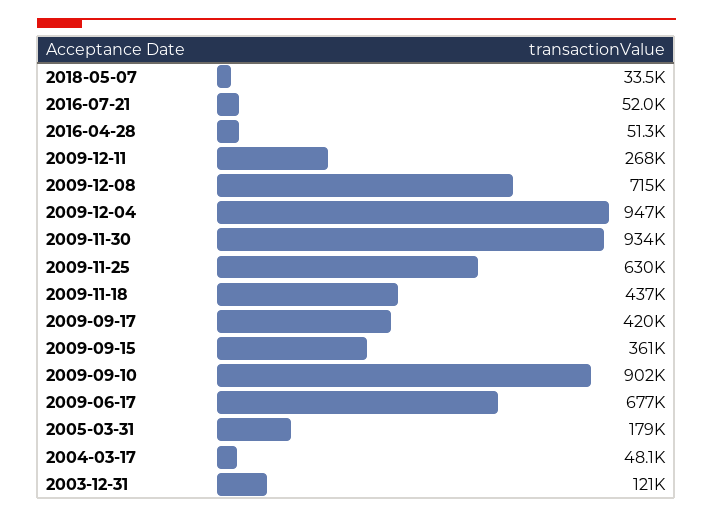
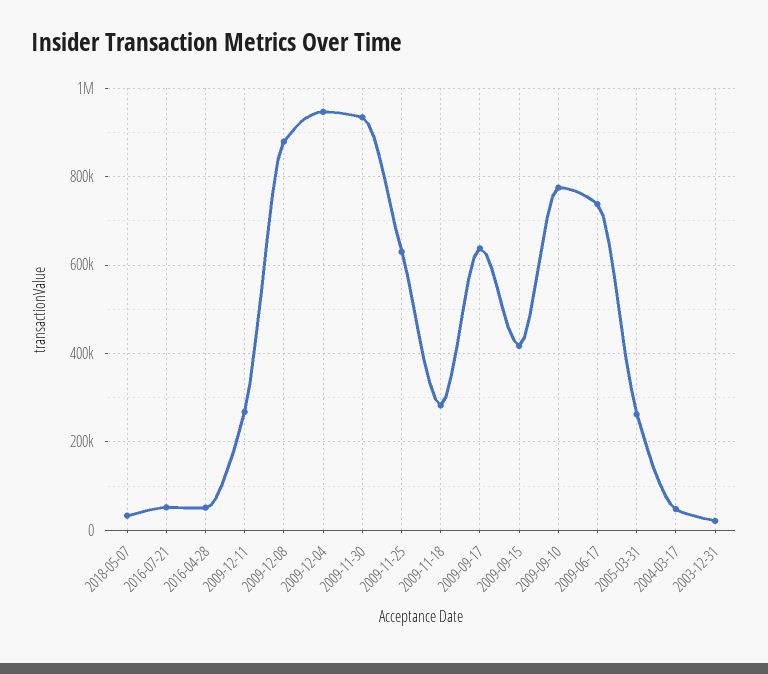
  {
    "2018-05-07": 33500,
    "2016-07-21": 52000,
    "2016-04-28": 51300,
    "2009-12-11": 268000,
-   "2009-12-08": 715000,
+   "2009-12-08": 880000,
    "2009-12-04": 947000,
    "2009-11-30": 934000,
    "2009-11-25": 630000,
-   "2009-11-18": 437000,
+   "2009-11-18": 280000,
-   "2009-09-17": 420000,
+   "2009-09-17": 640000,
-   "2009-09-15": 361000,
+   "2009-09-15": 420000,
-   "2009-09-10": 902000,
+   "2009-09-10": 780000,
-   "2009-06-17": 677000,
+   "2009-06-17": 740000,
-   "2005-03-31": 179000,
+   "2005-03-31": 260000,
    "2004-03-17": 48100,
-   "2003-12-31": 121000
+   "2003-12-31": 20000
  }

